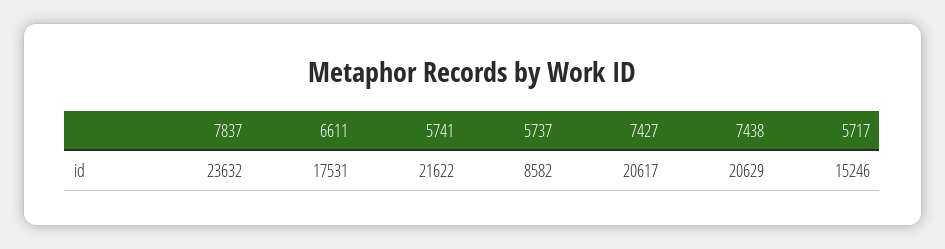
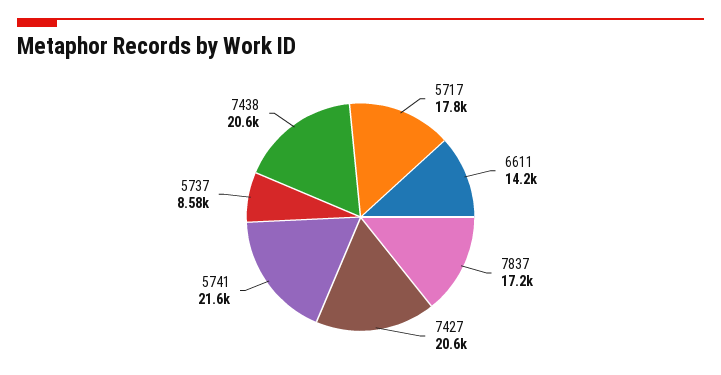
  {
-   "7837": 23632,
+   "7837": 17200,
-   "6611": 17531,
+   "6611": 14200,
    "5741": 21622,
    "5737": 8582,
    "7427": 20617,
    "7438": 20629,
-   "5717": 15246
+   "5717": 17800
  }

